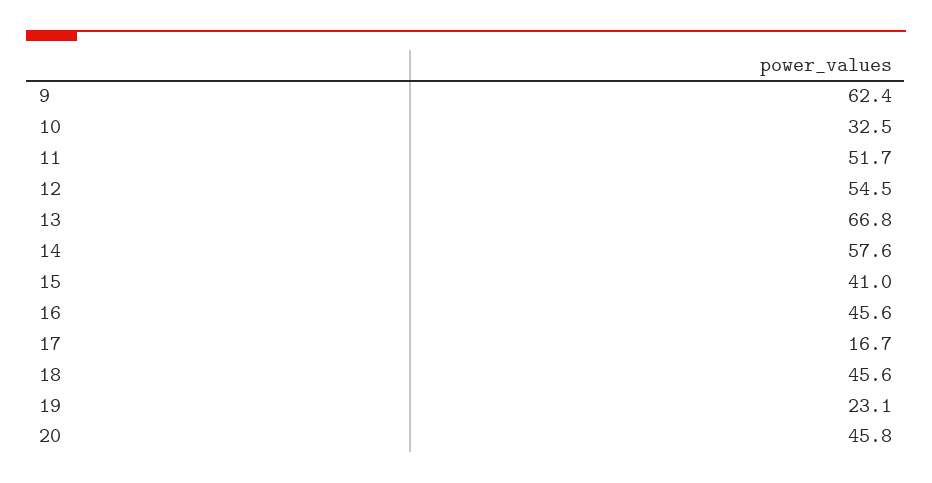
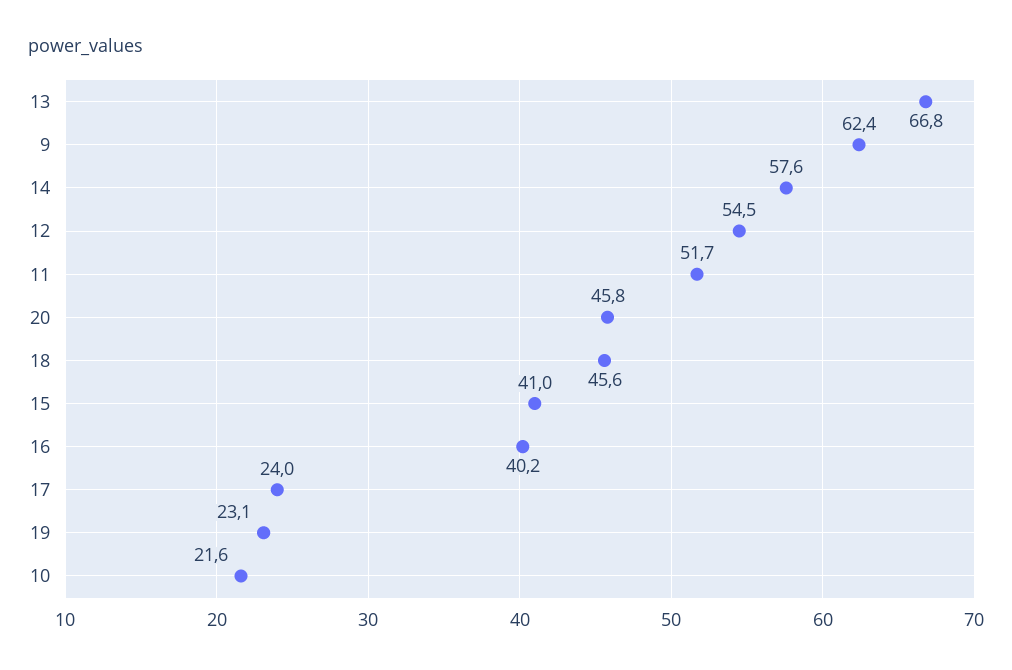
  {
    "9": 62.4,
-   "10": 32.5,
+   "10": 21.6,
    "11": 51.7,
    "12": 54.5,
    "13": 66.8,
    "14": 57.6,
    "15": 41,
-   "16": 45.6,
+   "16": 40.2,
-   "17": 16.7,
+   "17": 24,
    "18": 45.6,
    "19": 23.1,
    "20": 45.8
  }

